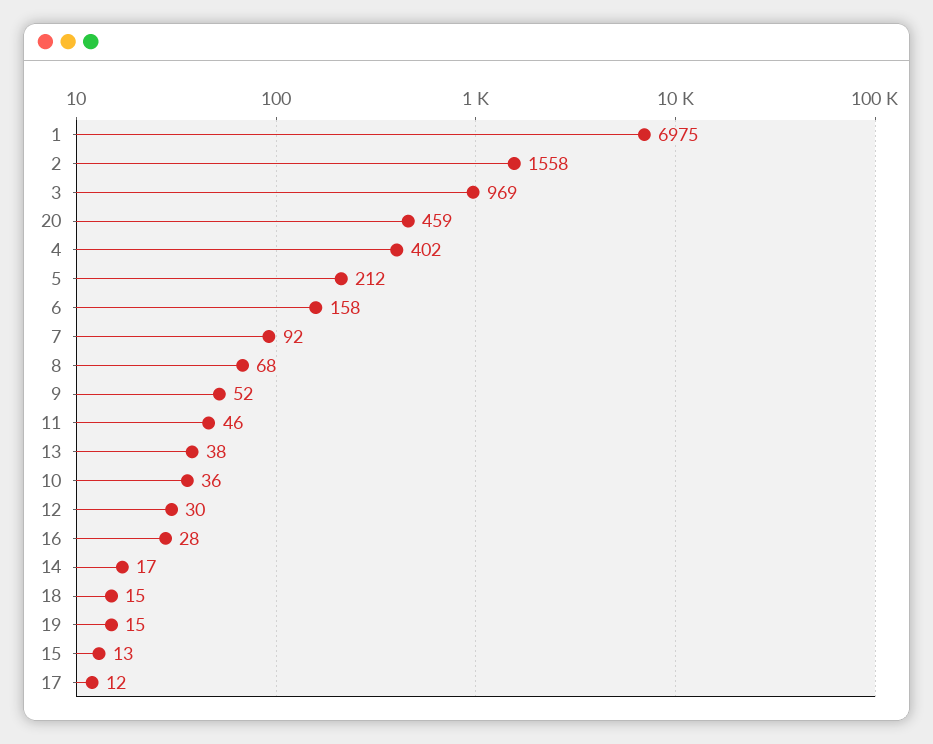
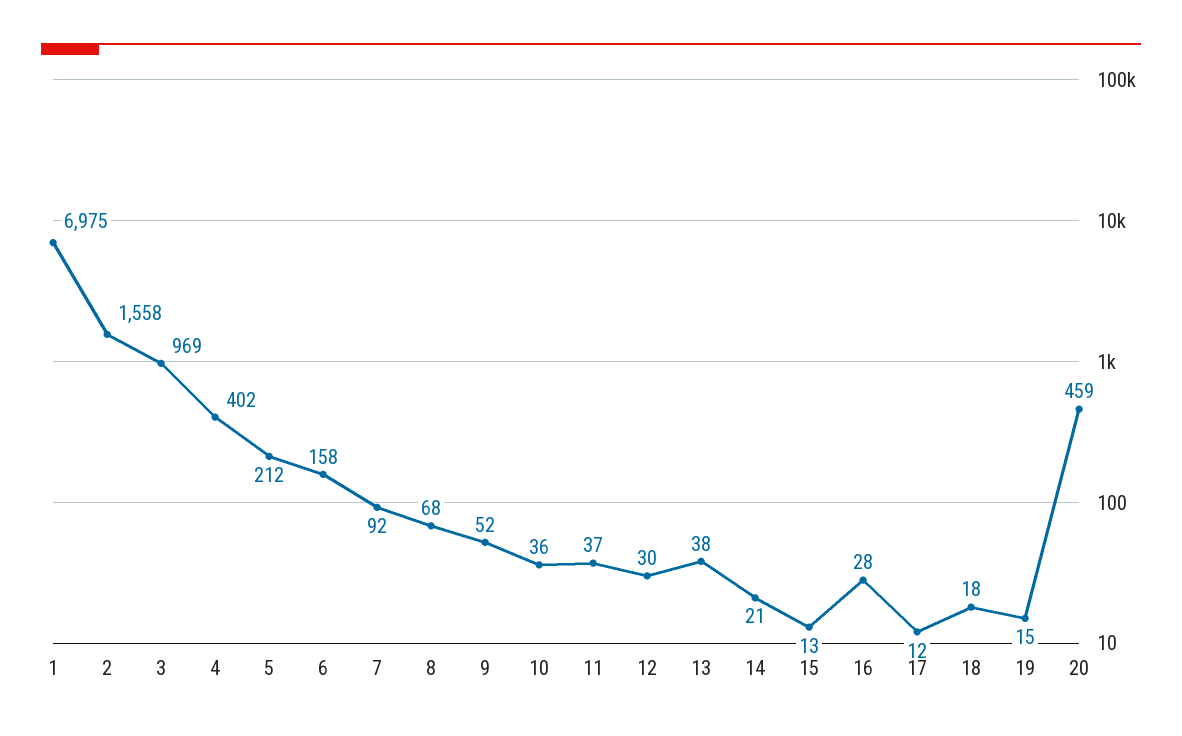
  {
    "1": 6975,
    "2": 1558,
    "3": 969,
    "20": 459,
    "4": 402,
    "5": 212,
    "6": 158,
    "7": 92,
    "8": 68,
    "9": 52,
-   "11": 46,
+   "11": 37,
    "13": 38,
    "10": 36,
    "12": 30,
    "16": 28,
-   "14": 17,
+   "14": 21,
-   "18": 15,
+   "18": 18,
    "19": 15,
    "15": 13,
    "17": 12
  }

